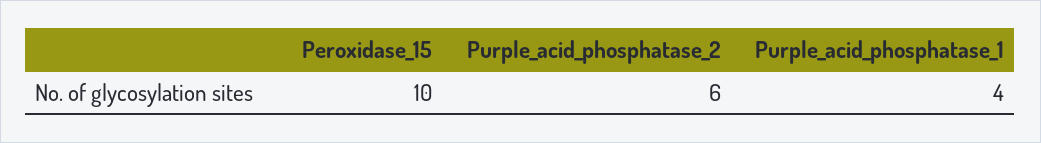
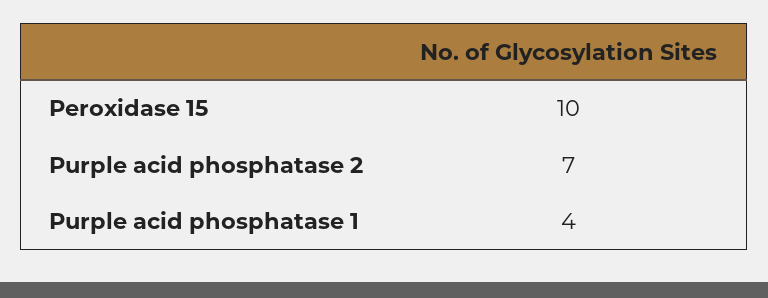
  {
    "Peroxidase_15": 10,
-   "Purple_acid_phosphatase_2": 6,
+   "Purple_acid_phosphatase_2": 7,
    "Purple_acid_phosphatase_1": 4
  }

